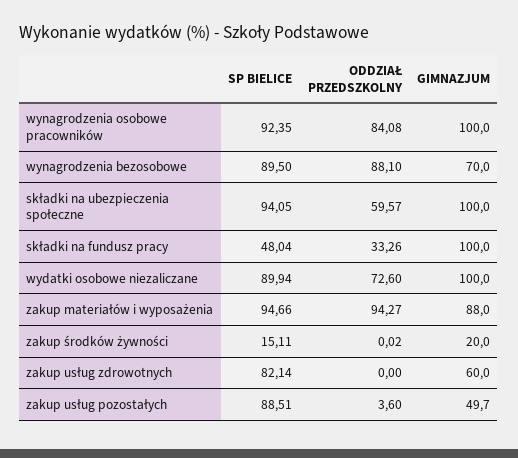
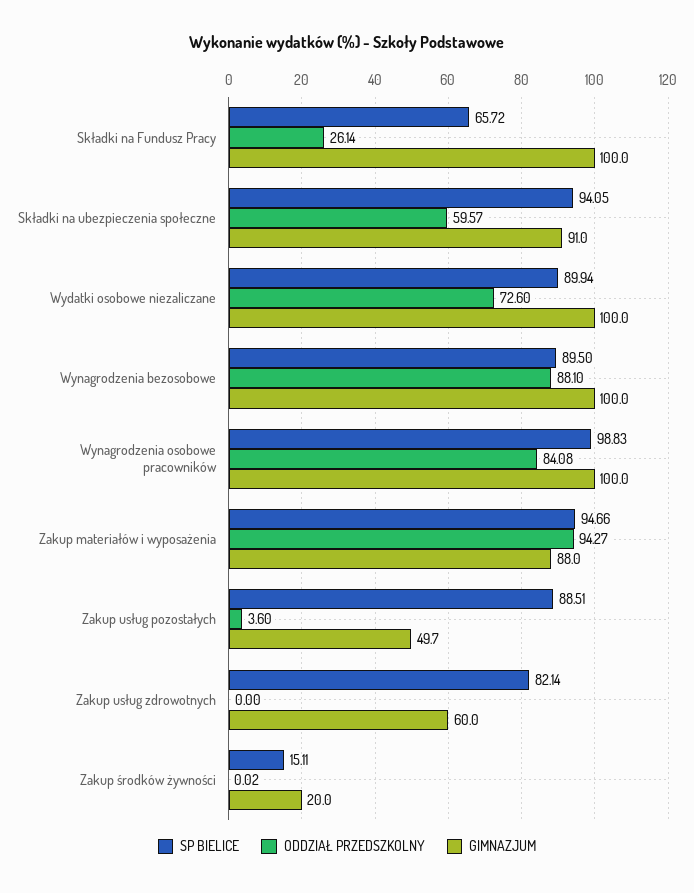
  {
    "SP BIELICE": {
-     "wynagrodzenia osobowe pracowników": 92.35,
+     "wynagrodzenia osobowe pracowników": 98.83,
      "wynagrodzenia bezosobowe": 89.5,
      "składki na ubezpieczenia społeczne": 94.05,
-     "składki na fundusz pracy": 48.04,
+     "składki na fundusz pracy": 65.72,
      "wydatki osobowe niezaliczane": 89.94,
      "zakup materiałów i wyposażenia": 94.66,
      "zakup środków żywności": 15.11,
      "zakup usług zdrowotnych": 82.14,
      "zakup usług pozostałych": 88.51
    },
    "ODDZIAŁ PRZEDSZKOLNY": {
      "wynagrodzenia osobowe pracowników": 84.08,
      "wynagrodzenia bezosobowe": 88.1,
      "składki na ubezpieczenia społeczne": 59.57,
-     "składki na fundusz pracy": 33.26,
+     "składki na fundusz pracy": 26.14,
      "wydatki osobowe niezaliczane": 72.6,
      "zakup materiałów i wyposażenia": 94.27,
      "zakup środków żywności": 0.02,
      "zakup usług zdrowotnych": 0,
      "zakup usług pozostałych": 3.6
    },
    "GIMNAZJUM": {
      "wynagrodzenia osobowe pracowników": 100,
-     "wynagrodzenia bezosobowe": 70,
+     "wynagrodzenia bezosobowe": 100,
-     "składki na ubezpieczenia społeczne": 100,
+     "składki na ubezpieczenia społeczne": 91,
      "składki na fundusz pracy": 100,
      "wydatki osobowe niezaliczane": 100,
      "zakup materiałów i wyposażenia": 88,
      "zakup środków żywności": 20,
      "zakup usług zdrowotnych": 60,
      "zakup usług pozostałych": 49.7
    }
  }

